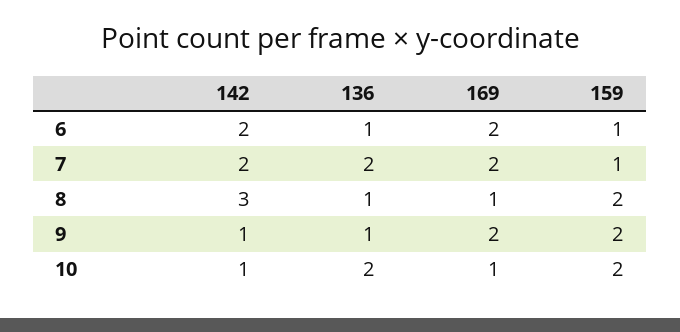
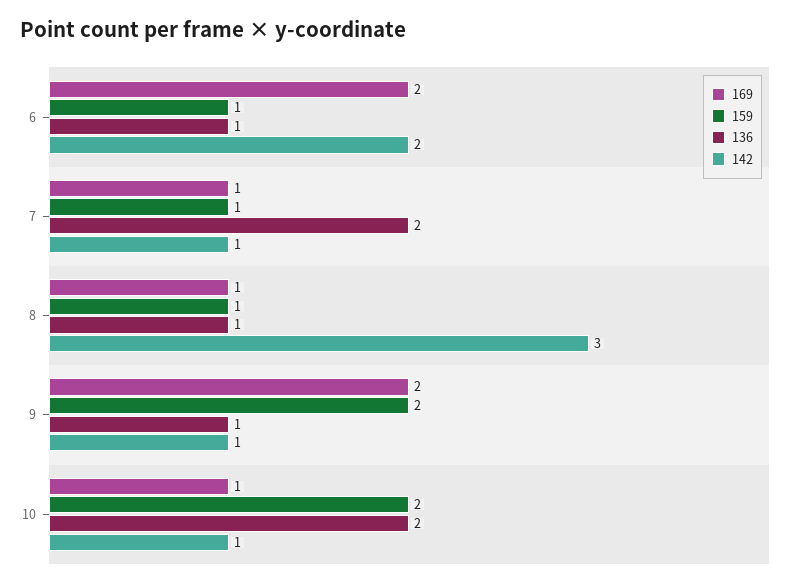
  {
    "142": {
      "6": 2,
-     "7": 2,
+     "7": 1,
      "8": 3,
      "9": 1,
      "10": 1
    },
    "136": {
      "6": 1,
      "7": 2,
      "8": 1,
      "9": 1,
      "10": 2
    },
    "169": {
      "6": 2,
-     "7": 2,
+     "7": 1,
      "8": 1,
      "9": 2,
      "10": 1
    },
    "159": {
      "6": 1,
      "7": 1,
-     "8": 2,
+     "8": 1,
      "9": 2,
      "10": 2
    }
  }

